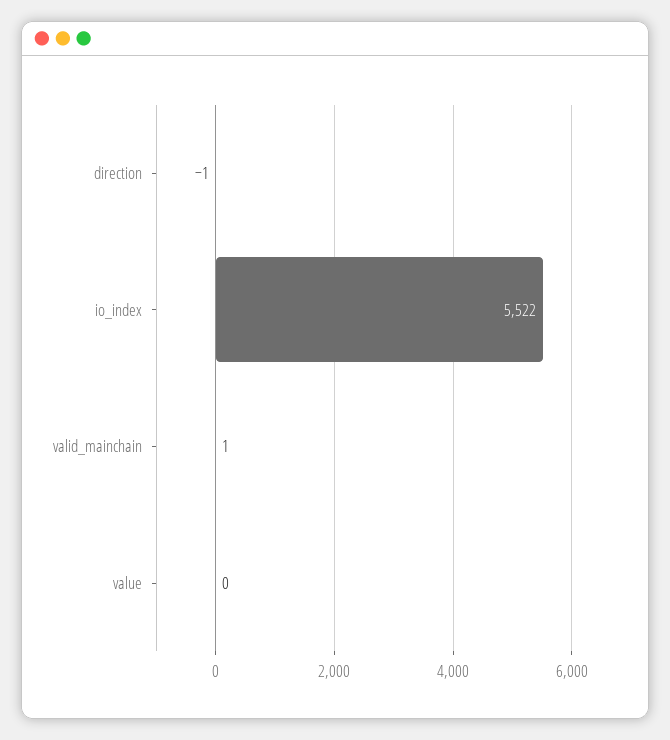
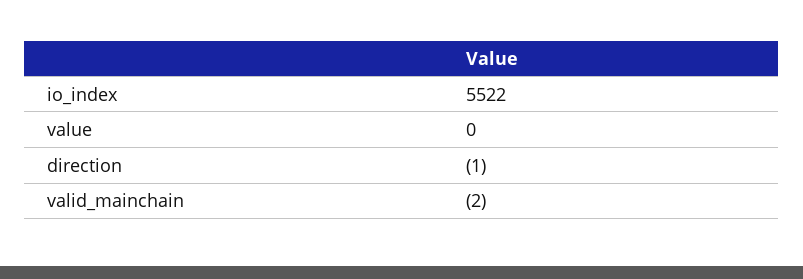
  {
    "direction": -1,
    "io_index": 5522,
-   "valid_mainchain": 1,
+   "valid_mainchain": -2,
    "value": 0
  }

